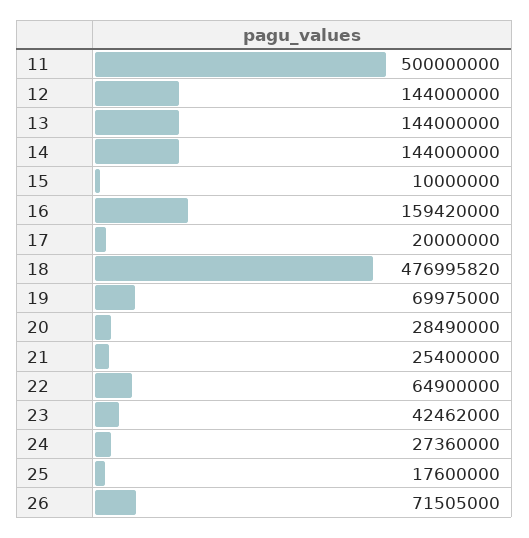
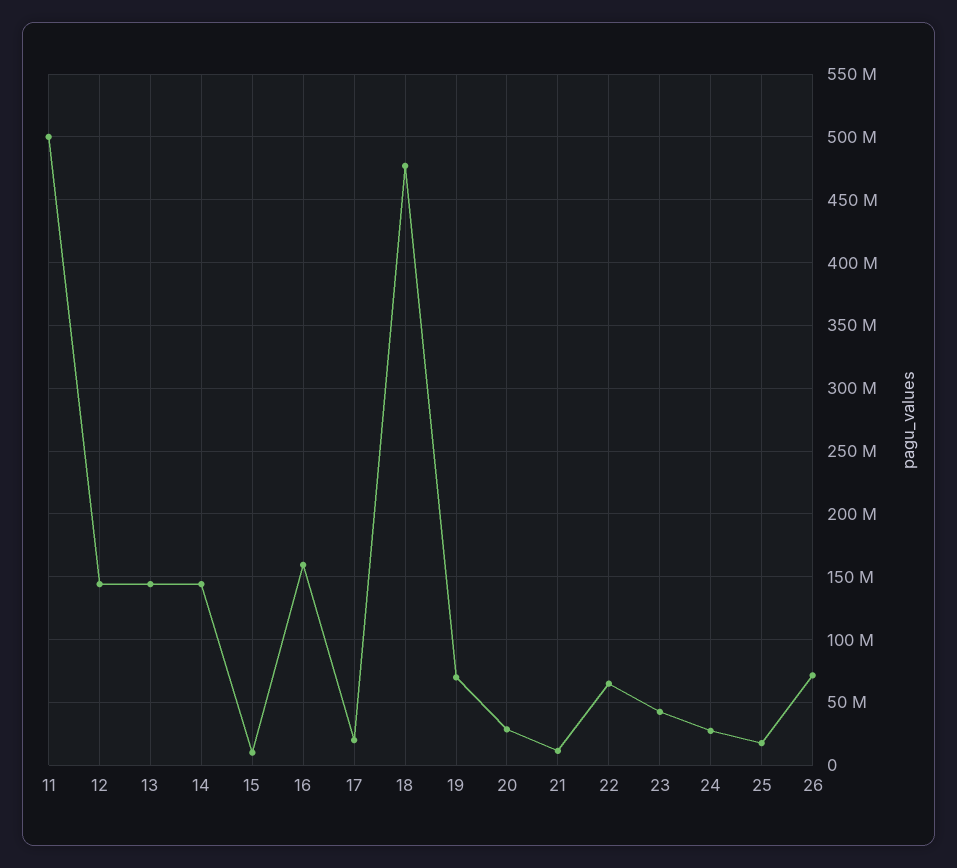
  {
    "11": 500000000,
    "12": 144000000,
    "13": 144000000,
    "14": 144000000,
    "15": 10000000,
    "16": 159420000,
    "17": 20000000,
    "18": 476995820,
    "19": 69975000,
    "20": 28490000,
-   "21": 25400000,
+   "21": 10000000,
    "22": 64900000,
    "23": 42462000,
    "24": 27360000,
    "25": 17600000,
    "26": 71505000
  }

